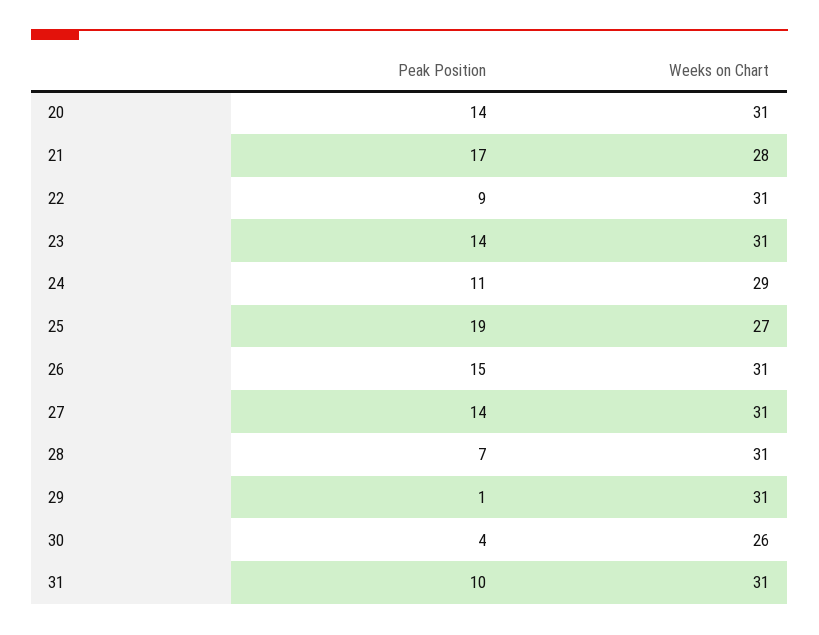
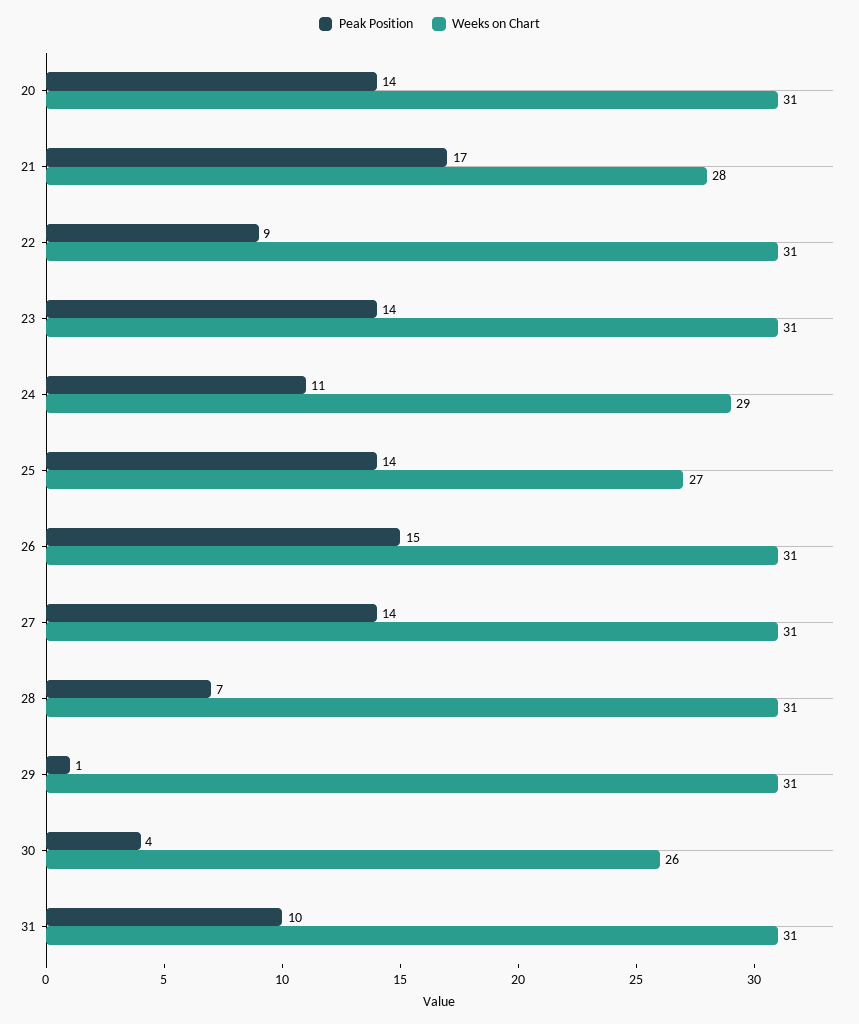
  {
    "Peak Position": {
      "20": 14,
      "21": 17,
      "22": 9,
      "23": 14,
      "24": 11,
-     "25": 19,
+     "25": 14,
      "26": 15,
      "27": 14,
      "28": 7,
      "29": 1,
      "30": 4,
      "31": 10
    },
    "Weeks on Chart": {
      "20": 31,
      "21": 28,
      "22": 31,
      "23": 31,
      "24": 29,
      "25": 27,
      "26": 31,
      "27": 31,
      "28": 31,
      "29": 31,
      "30": 26,
      "31": 31
    }
  }

